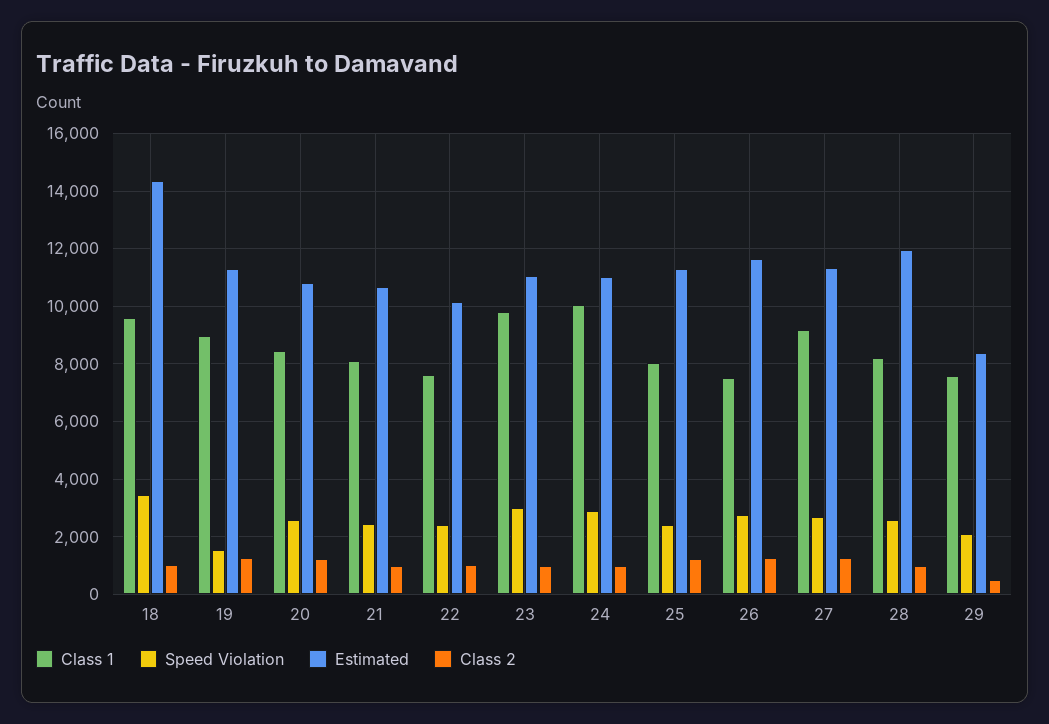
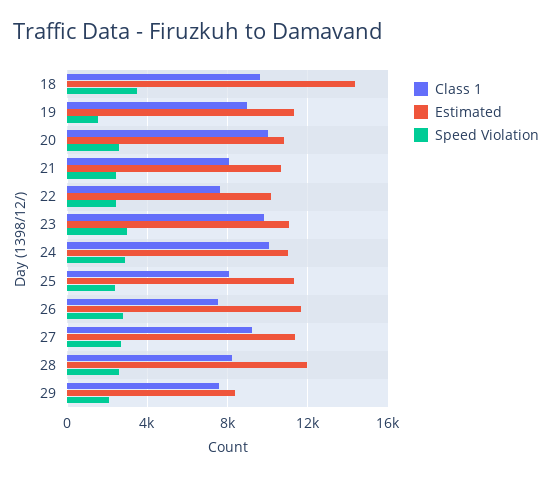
  {
    "Class 1": {
      "18": 9500,
      "19": 9000,
-     "20": 8500,
+     "20": 10000,
      "21": 8000,
      "22": 7750,
      "23": 9750,
      "24": 10000,
      "25": 8000,
      "26": 7500,
      "27": 9250,
      "28": 8250,
      "29": 7500
    },
    "Speed Violation": {
      "18": 3500,
      "19": 1500,
      "20": 2500,
      "21": 2500,
      "22": 2500,
      "23": 3000,
      "24": 3000,
      "25": 2500,
      "26": 2750,
      "27": 2750,
      "28": 2500,
      "29": 2000
    },
    "Estimated": {
      "18": 14250,
      "19": 11250,
      "20": 10750,
      "21": 10750,
      "22": 10250,
      "23": 11000,
      "24": 11000,
      "25": 11250,
      "26": 11750,
      "27": 11250,
      "28": 12000,
      "29": 8500
-   },
+   }
-   "Class 2": {
-     "18": 1000,
-     "19": 1250,
-     "20": 1250,
-     "21": 1000,
-     "22": 1000,
-     "23": 1000,
-     "24": 1000,
-     "25": 1250,
-     "26": 1250,
-     "27": 1250,
-     "28": 1000,
-     "29": 500
-   }
  }

